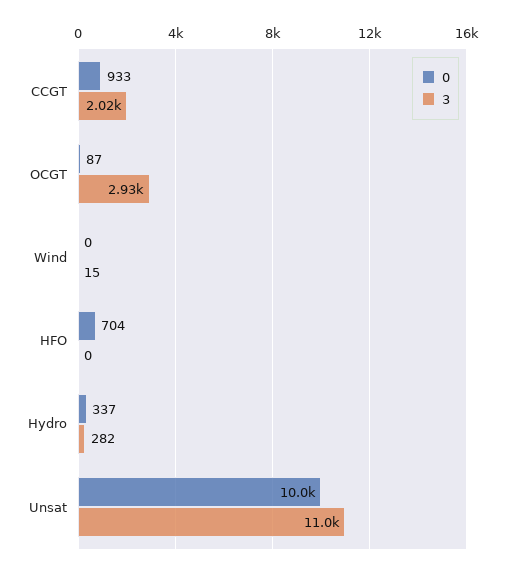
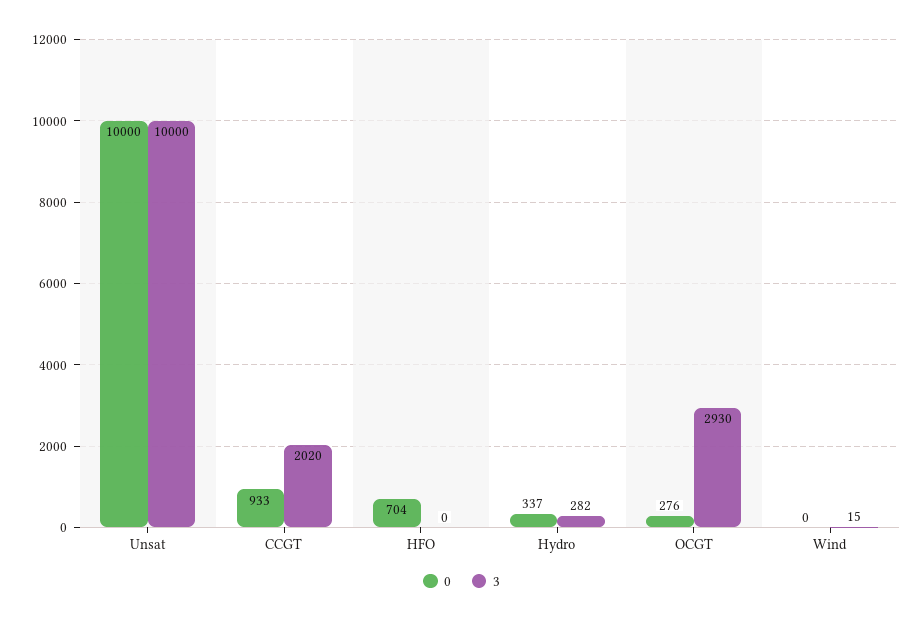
  {
    "0": {
      "CCGT": 933,
-     "OCGT": 87,
+     "OCGT": 276,
      "Wind": 0,
      "HFO": 704,
      "Hydro": 337,
      "Unsat": 10000
    },
    "3": {
      "CCGT": 2020,
      "OCGT": 2930,
      "Wind": 15,
      "HFO": 0,
      "Hydro": 282,
-     "Unsat": 11000
+     "Unsat": 10000
    }
  }

